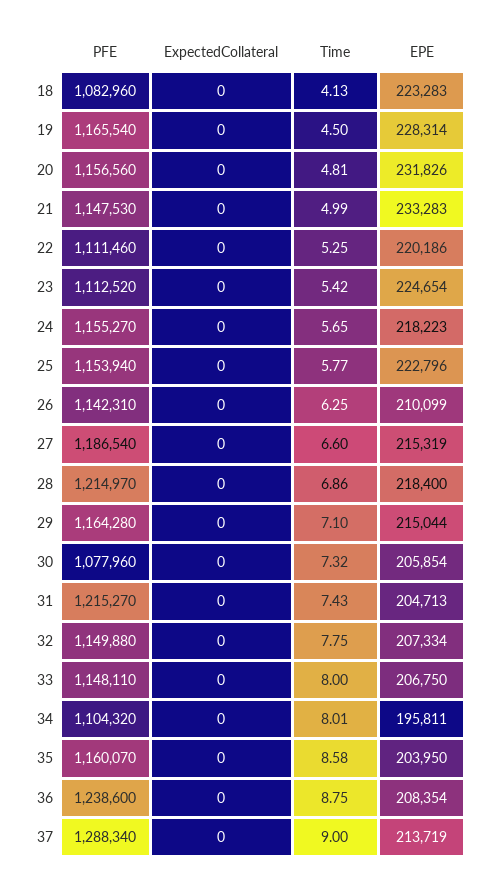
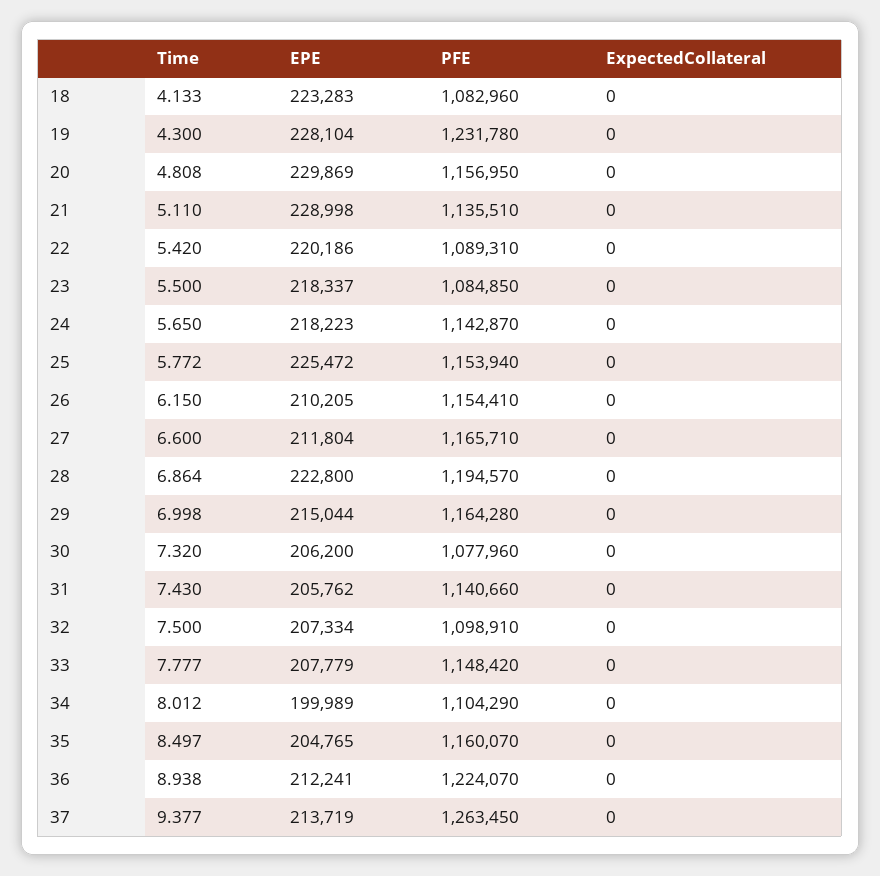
  {
    "PFE": {
      "18": 1082960,
-     "19": 1165540,
+     "19": 1231780,
-     "20": 1156560,
+     "20": 1156950,
-     "21": 1147530,
+     "21": 1135510,
-     "22": 1111460,
+     "22": 1089310,
-     "23": 1112520,
+     "23": 1084850,
-     "24": 1155270,
+     "24": 1142870,
      "25": 1153940,
-     "26": 1142310,
+     "26": 1154410,
-     "27": 1186540,
+     "27": 1165710,
-     "28": 1214970,
+     "28": 1194570,
      "29": 1164280,
      "30": 1077960,
-     "31": 1215270,
+     "31": 1140660,
-     "32": 1149880,
+     "32": 1098910,
-     "33": 1148110,
+     "33": 1148420,
-     "34": 1104320,
+     "34": 1104290,
      "35": 1160070,
-     "36": 1238600,
+     "36": 1224070,
-     "37": 1288340
+     "37": 1263450
    },
    "ExpectedCollateral": {
      "18": 0,
      "19": 0,
      "20": 0,
      "21": 0,
      "22": 0,
      "23": 0,
      "24": 0,
      "25": 0,
      "26": 0,
      "27": 0,
      "28": 0,
      "29": 0,
      "30": 0,
      "31": 0,
      "32": 0,
      "33": 0,
      "34": 0,
      "35": 0,
      "36": 0,
      "37": 0
    },
    "Time": {
      "18": 4.133,
-     "19": 4.5,
+     "19": 4.3,
      "20": 4.808,
-     "21": 4.99,
+     "21": 5.11,
-     "22": 5.25,
+     "22": 5.42,
-     "23": 5.42,
+     "23": 5.5,
      "24": 5.65,
      "25": 5.772,
-     "26": 6.25,
+     "26": 6.15,
      "27": 6.6,
      "28": 6.864,
-     "29": 7.1,
+     "29": 6.998,
      "30": 7.32,
      "31": 7.43,
-     "32": 7.75,
+     "32": 7.5,
-     "33": 8,
+     "33": 7.777,
      "34": 8.012,
-     "35": 8.58,
+     "35": 8.497,
-     "36": 8.75,
+     "36": 8.938,
-     "37": 9
+     "37": 9.377
    },
    "EPE": {
      "18": 223283,
-     "19": 228314,
+     "19": 228104,
-     "20": 231826,
+     "20": 229869,
-     "21": 233283,
+     "21": 228998,
      "22": 220186,
-     "23": 224654,
+     "23": 218337,
      "24": 218223,
-     "25": 222796,
+     "25": 225472,
-     "26": 210099,
+     "26": 210205,
-     "27": 215319,
+     "27": 211804,
-     "28": 218400,
+     "28": 222800,
      "29": 215044,
-     "30": 205854,
+     "30": 206200,
-     "31": 204713,
+     "31": 205762,
      "32": 207334,
-     "33": 206750,
+     "33": 207779,
-     "34": 195811,
+     "34": 199989,
-     "35": 203950,
+     "35": 204765,
-     "36": 208354,
+     "36": 212241,
      "37": 213719
    }
  }

